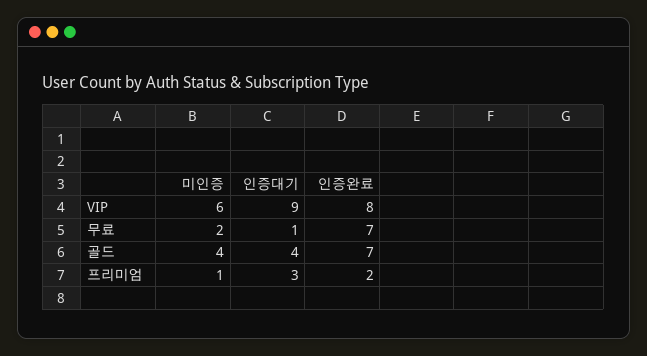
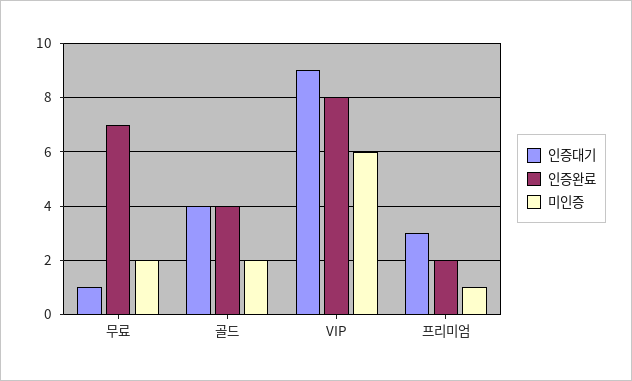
  {
    "미인증": {
      "VIP": 6,
      "무료": 2,
-     "골드": 4,
+     "골드": 2,
      "프리미엄": 1
    },
    "인증대기": {
      "VIP": 9,
      "무료": 1,
      "골드": 4,
      "프리미엄": 3
    },
    "인증완료": {
      "VIP": 8,
      "무료": 7,
-     "골드": 7,
+     "골드": 4,
      "프리미엄": 2
    }
  }

